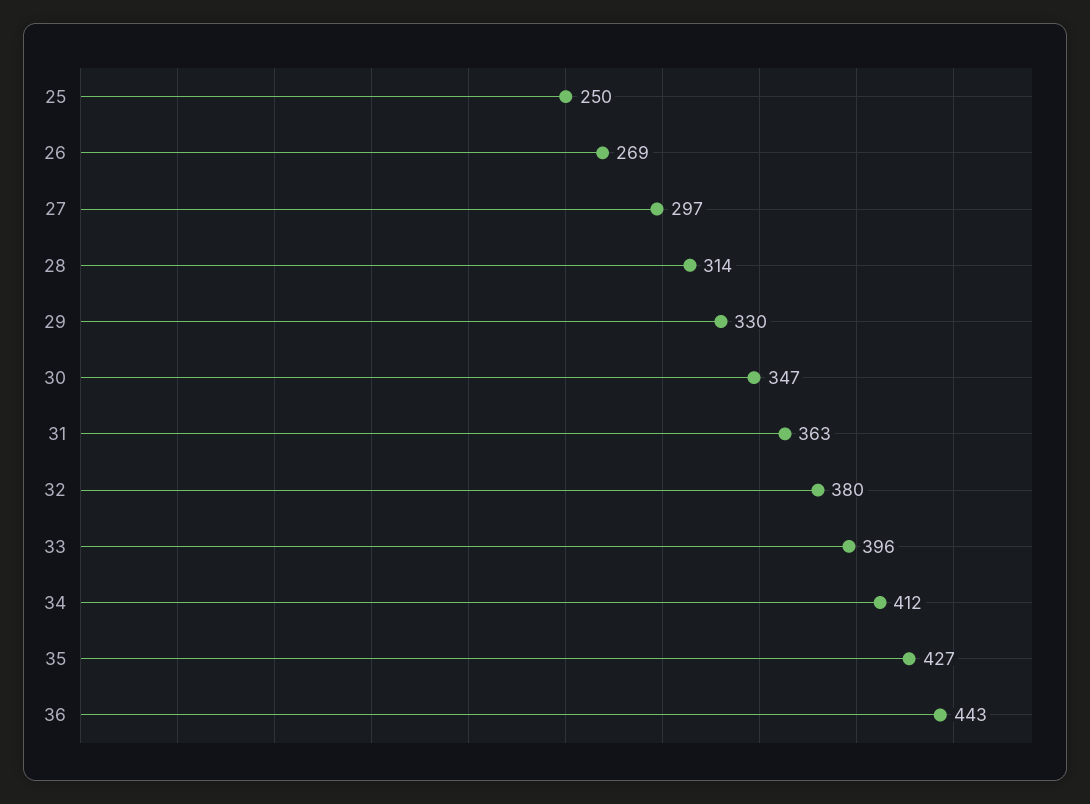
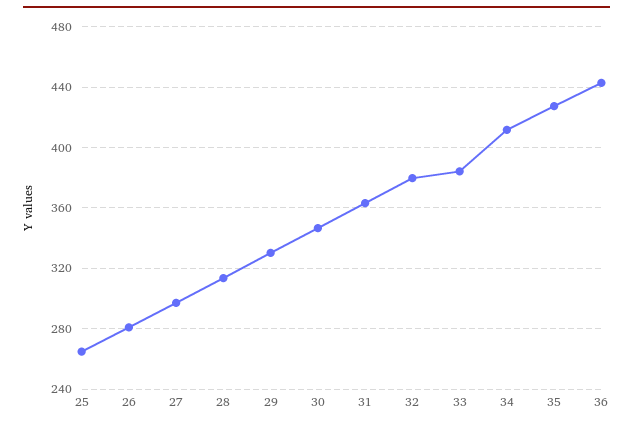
  {
-   "25": 250,
+   "25": 265,
-   "26": 269,
+   "26": 280,
    "27": 297,
    "28": 314,
    "29": 330,
    "30": 347,
    "31": 363,
    "32": 380,
-   "33": 396,
+   "33": 385,
    "34": 412,
    "35": 427,
    "36": 443
  }

